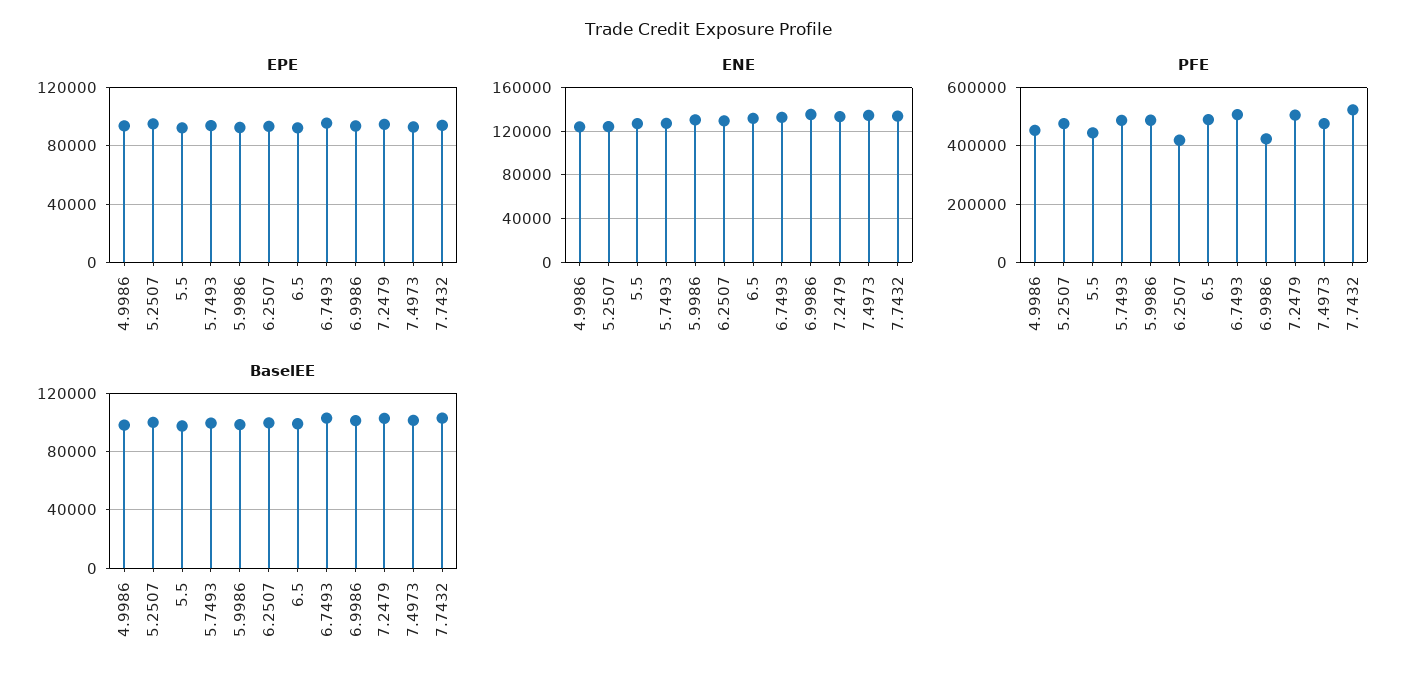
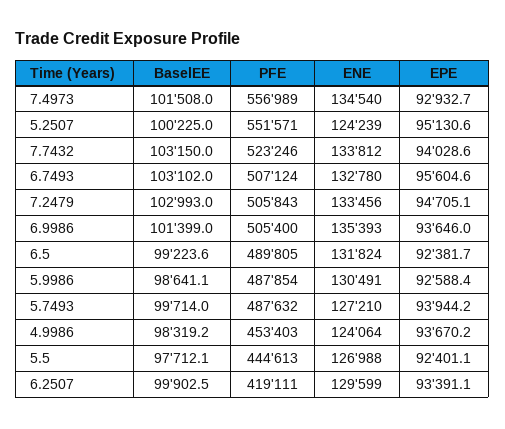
  {
    "EPE": {
      "4.9986": 93670.2,
      "5.2507": 95130.6,
      "5.5": 92401.1,
      "5.7493": 93944.2,
      "5.9986": 92588.4,
      "6.2507": 93391.1,
      "6.5": 92381.7,
      "6.7493": 95604.6,
      "6.9986": 93646,
      "7.2479": 94705.1,
      "7.4973": 92932.7,
      "7.7432": 94028.6
    },
    "ENE": {
      "4.9986": 124064,
      "5.2507": 124239,
      "5.5": 126988,
      "5.7493": 127210,
      "5.9986": 130491,
      "6.2507": 129599,
      "6.5": 131824,
      "6.7493": 132780,
      "6.9986": 135393,
      "7.2479": 133456,
      "7.4973": 134540,
      "7.7432": 133812
    },
    "PFE": {
      "4.9986": 453403,
-     "5.2507": 475000,
+     "5.2507": 551571,
      "5.5": 444613,
      "5.7493": 487632,
      "5.9986": 487854,
      "6.2507": 419111,
      "6.5": 489805,
      "6.7493": 507124,
-     "6.9986": 425000,
+     "6.9986": 505400,
      "7.2479": 505843,
-     "7.4973": 475000,
+     "7.4973": 556989,
      "7.7432": 523246
    },
    "BaselEE": {
      "4.9986": 98319.2,
      "5.2507": 100225,
      "5.5": 97712.1,
      "5.7493": 99714,
      "5.9986": 98641.1,
      "6.2507": 99902.5,
      "6.5": 99223.6,
      "6.7493": 103102,
      "6.9986": 101399,
      "7.2479": 102993,
      "7.4973": 101508,
      "7.7432": 103150
    }
  }

